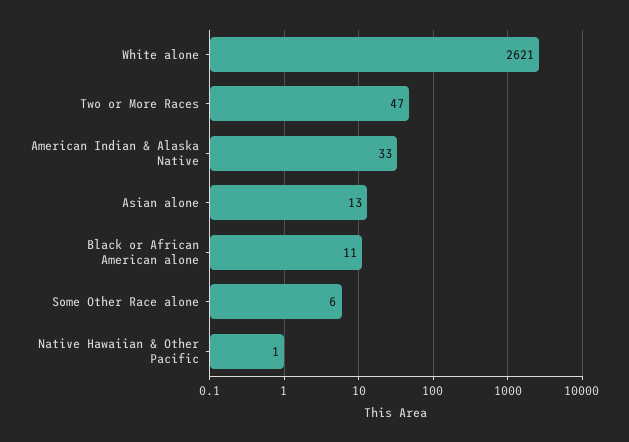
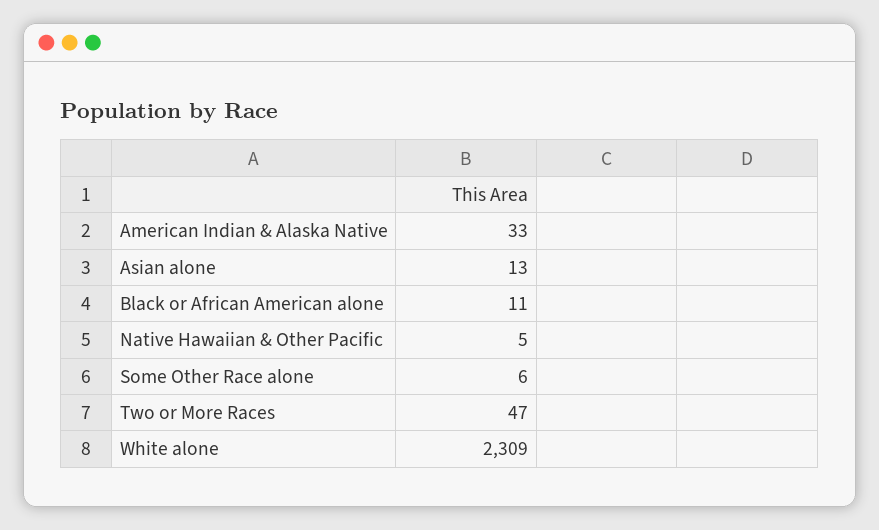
  {
-   "White alone": 2621,
+   "White alone": 2309,
    "Two or More Races": 47,
    "American Indian & Alaska Native": 33,
    "Asian alone": 13,
    "Black or African American alone": 11,
    "Some Other Race alone": 6,
-   "Native Hawaiian & Other Pacific": 1
+   "Native Hawaiian & Other Pacific": 5
  }

